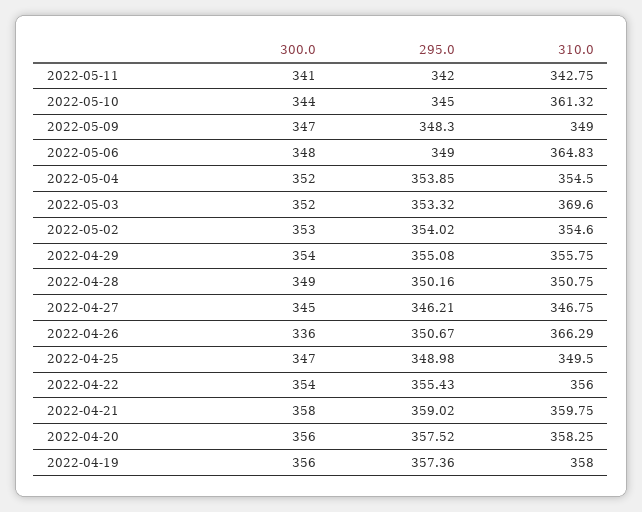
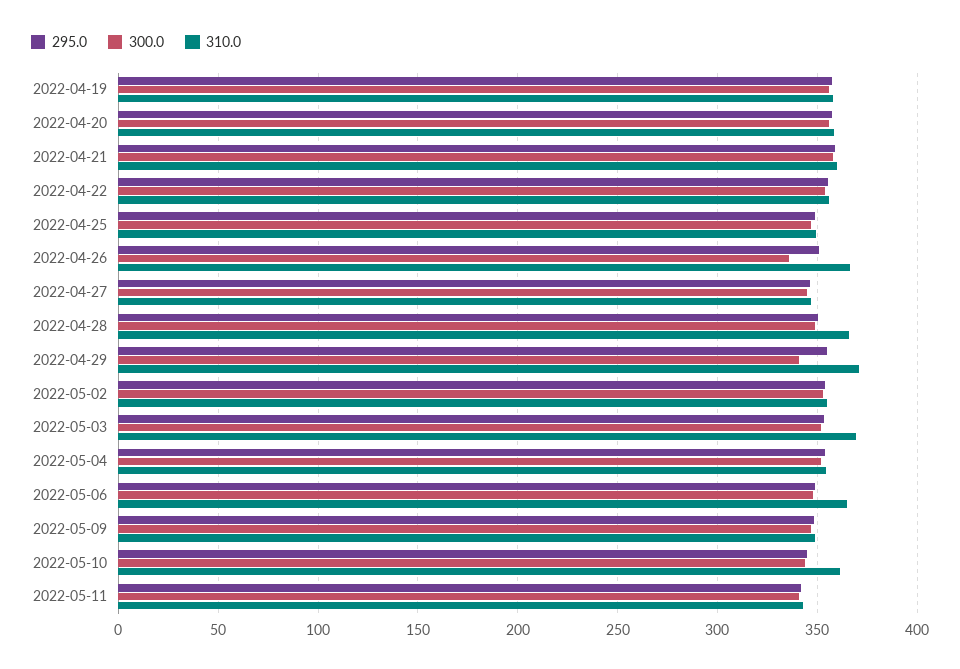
  {
    "300.0": {
      "2022-05-11": 341,
      "2022-05-10": 344,
      "2022-05-09": 347,
      "2022-05-06": 348,
      "2022-05-04": 352,
      "2022-05-03": 352,
      "2022-05-02": 353,
-     "2022-04-29": 354,
+     "2022-04-29": 340,
      "2022-04-28": 349,
      "2022-04-27": 345,
      "2022-04-26": 336,
      "2022-04-25": 347,
      "2022-04-22": 354,
      "2022-04-21": 358,
      "2022-04-20": 356,
      "2022-04-19": 356
    },
    "295.0": {
      "2022-05-11": 342,
      "2022-05-10": 345,
      "2022-05-09": 348.3,
      "2022-05-06": 349,
      "2022-05-04": 353.85,
      "2022-05-03": 353.32,
      "2022-05-02": 354.02,
      "2022-04-29": 355.08,
      "2022-04-28": 350.16,
      "2022-04-27": 346.21,
      "2022-04-26": 350.67,
      "2022-04-25": 348.98,
      "2022-04-22": 355.43,
      "2022-04-21": 359.02,
      "2022-04-20": 357.52,
      "2022-04-19": 357.36
    },
    "310.0": {
      "2022-05-11": 342.75,
      "2022-05-10": 361.32,
      "2022-05-09": 349,
      "2022-05-06": 364.83,
      "2022-05-04": 354.5,
      "2022-05-03": 369.6,
      "2022-05-02": 354.6,
-     "2022-04-29": 355.75,
+     "2022-04-29": 370,
-     "2022-04-28": 350.75,
+     "2022-04-28": 365,
      "2022-04-27": 346.75,
      "2022-04-26": 366.29,
      "2022-04-25": 349.5,
      "2022-04-22": 356,
      "2022-04-21": 359.75,
      "2022-04-20": 358.25,
      "2022-04-19": 358
    }
  }

